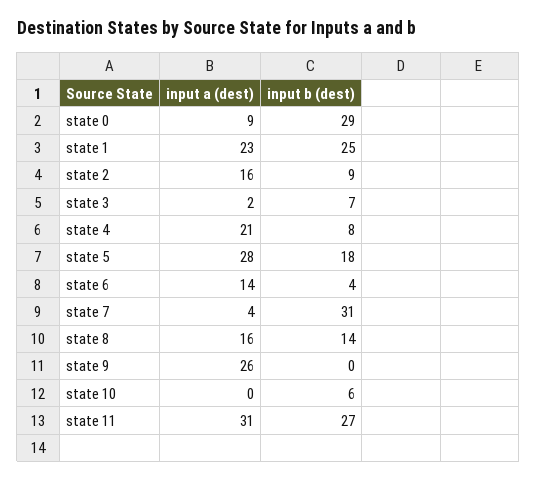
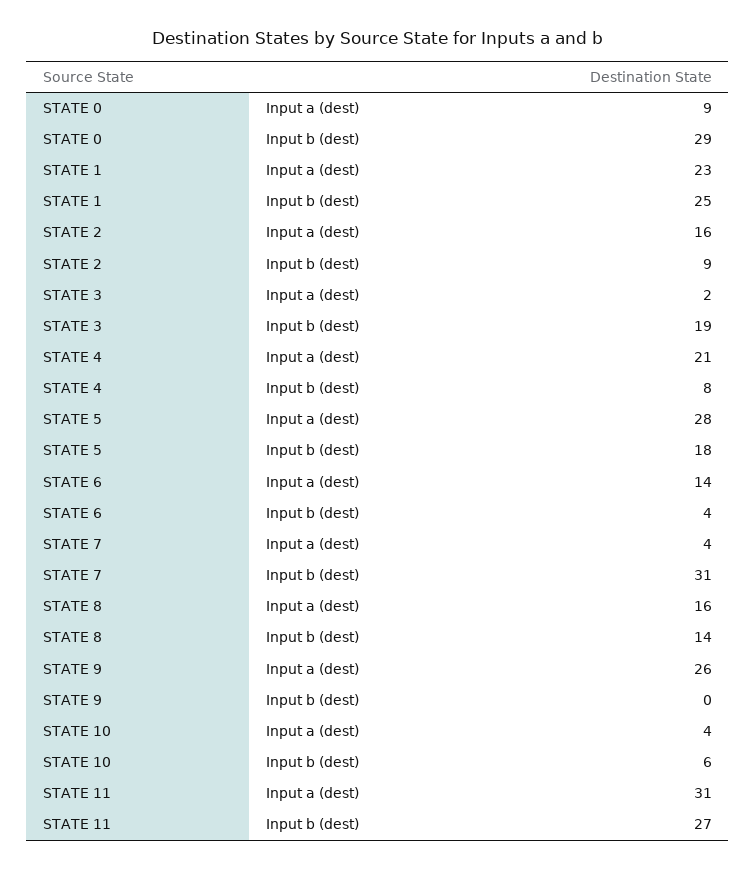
  {
    "input a (dest)": {
      "state 0": 9,
      "state 1": 23,
      "state 2": 16,
      "state 3": 2,
      "state 4": 21,
      "state 5": 28,
      "state 6": 14,
      "state 7": 4,
      "state 8": 16,
      "state 9": 26,
-     "state 10": 0,
+     "state 10": 4,
      "state 11": 31
    },
    "input b (dest)": {
      "state 0": 29,
      "state 1": 25,
      "state 2": 9,
-     "state 3": 7,
+     "state 3": 19,
      "state 4": 8,
      "state 5": 18,
      "state 6": 4,
      "state 7": 31,
      "state 8": 14,
      "state 9": 0,
      "state 10": 6,
      "state 11": 27
    }
  }

